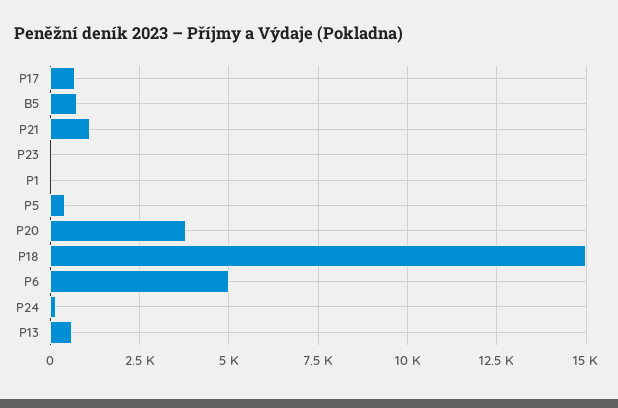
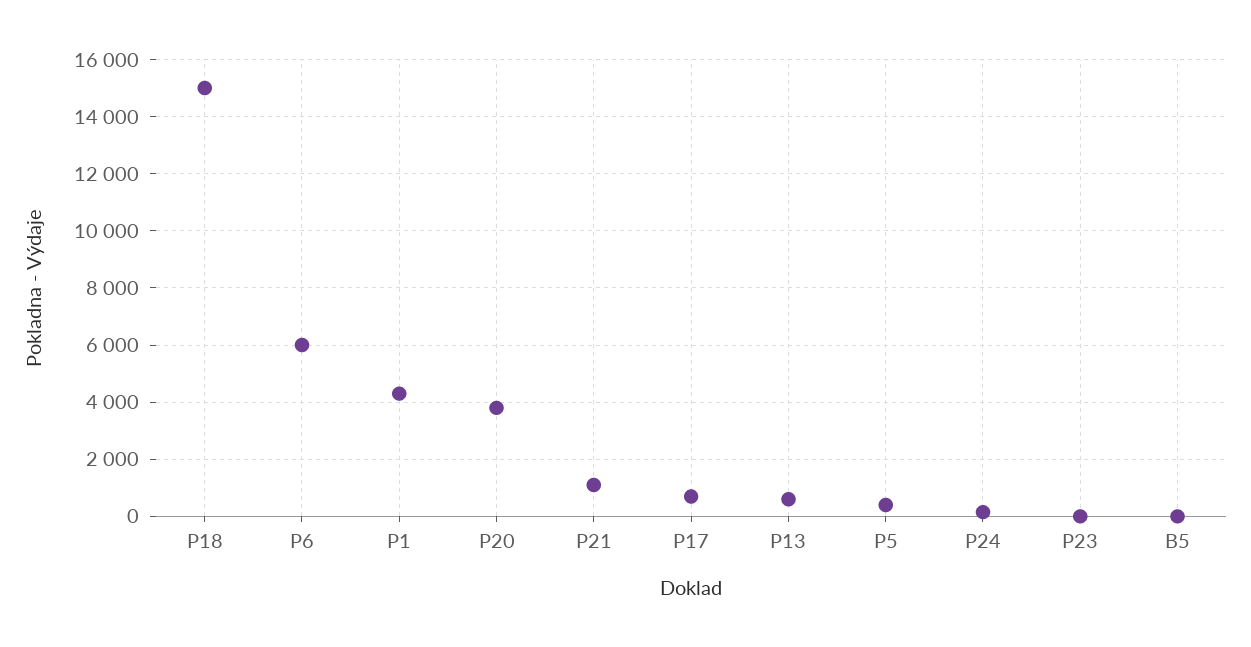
  {
    "P17": 750,
-   "B5": 750,
+   "B5": 0,
    "P21": 1000,
    "P23": 0,
-   "P1": 0,
+   "P1": 4250,
    "P5": 500,
    "P20": 3750,
    "P18": 15000,
-   "P6": 5000,
+   "P6": 6000,
    "P24": 250,
    "P13": 500
  }

